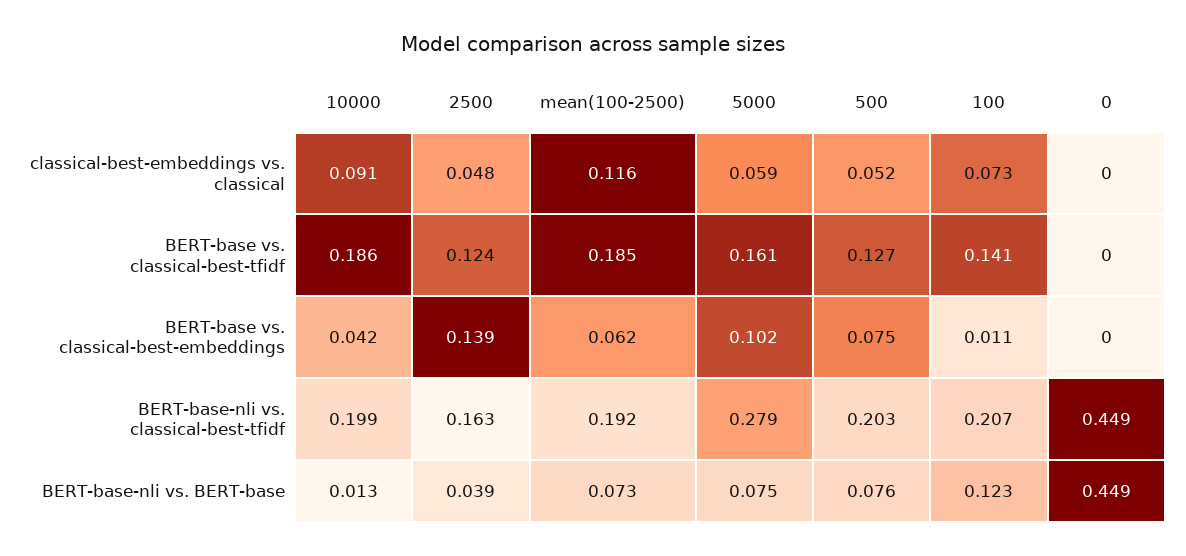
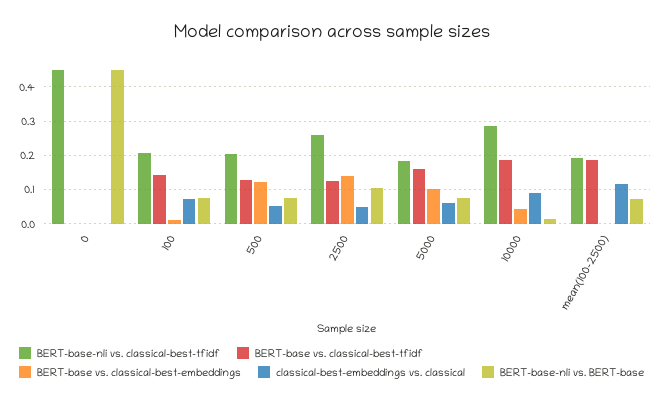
  {
    "classical-best-embeddings vs. classical": {
      "10000": 0.091,
      "2500": 0.048,
      "mean(100-2500)": 0.116,
      "5000": 0.059,
      "500": 0.052,
      "100": 0.073,
      "0": 0
    },
    "BERT-base vs. classical-best-tfidf": {
      "10000": 0.186,
      "2500": 0.124,
      "mean(100-2500)": 0.185,
      "5000": 0.161,
      "500": 0.127,
      "100": 0.141,
      "0": 0
    },
    "BERT-base vs. classical-best-embeddings": {
      "10000": 0.042,
      "2500": 0.139,
-     "mean(100-2500)": 0.062,
+     "mean(100-2500)": 0,
      "5000": 0.102,
-     "500": 0.075,
+     "500": 0.12,
      "100": 0.011,
      "0": 0
    },
    "BERT-base-nli vs. classical-best-tfidf": {
-     "10000": 0.199,
+     "10000": 0.28,
-     "2500": 0.163,
+     "2500": 0.26,
      "mean(100-2500)": 0.192,
-     "5000": 0.279,
+     "5000": 0.18,
      "500": 0.203,
      "100": 0.207,
      "0": 0.449
    },
    "BERT-base-nli vs. BERT-base": {
      "10000": 0.013,
-     "2500": 0.039,
+     "2500": 0.1,
      "mean(100-2500)": 0.073,
      "5000": 0.075,
      "500": 0.076,
-     "100": 0.123,
+     "100": 0.08,
      "0": 0.449
    }
  }

